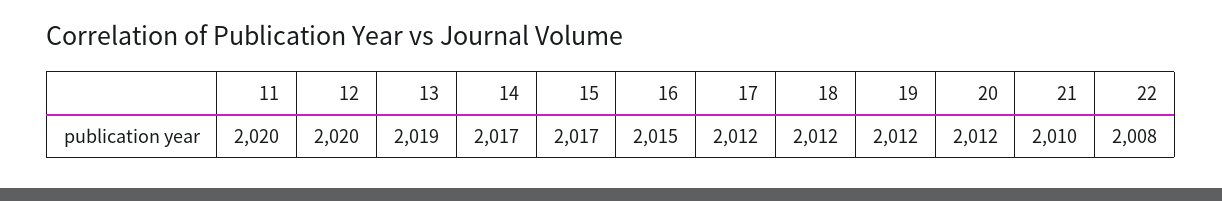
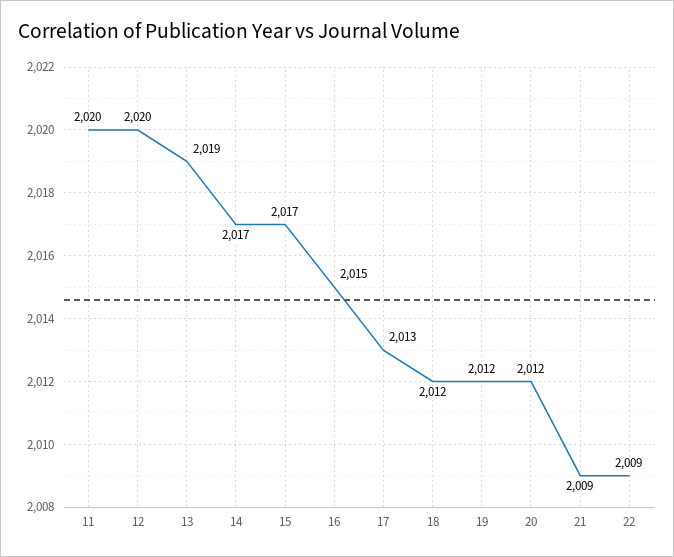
  {
    "11": 2020,
    "12": 2020,
    "13": 2019,
    "14": 2017,
    "15": 2017,
    "16": 2015,
-   "17": 2012,
+   "17": 2013,
    "18": 2012,
    "19": 2012,
    "20": 2012,
-   "21": 2010,
+   "21": 2009,
-   "22": 2008
+   "22": 2009
  }

